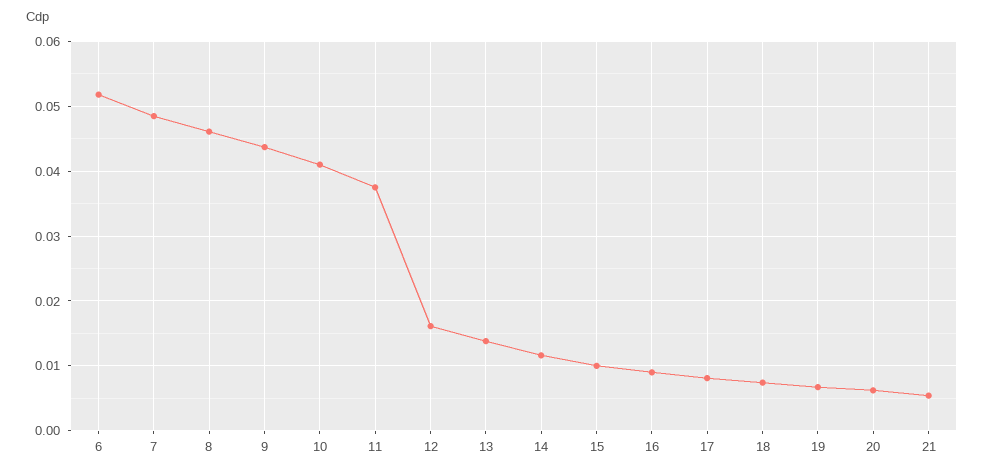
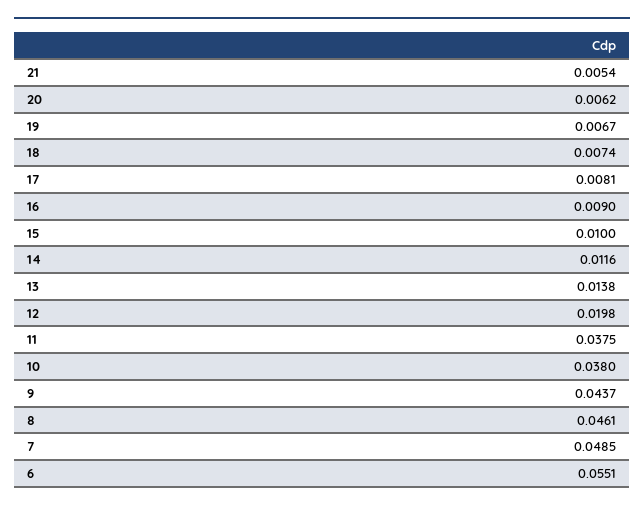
  {
-   "6": 0.052,
+   "6": 0.0551,
    "7": 0.0485,
    "8": 0.0461,
    "9": 0.0437,
-   "10": 0.041,
+   "10": 0.038,
    "11": 0.0375,
-   "12": 0.016,
+   "12": 0.0198,
    "13": 0.0138,
    "14": 0.0116,
    "15": 0.01,
    "16": 0.009,
    "17": 0.0081,
    "18": 0.0074,
    "19": 0.0067,
    "20": 0.0062,
    "21": 0.0054
  }

